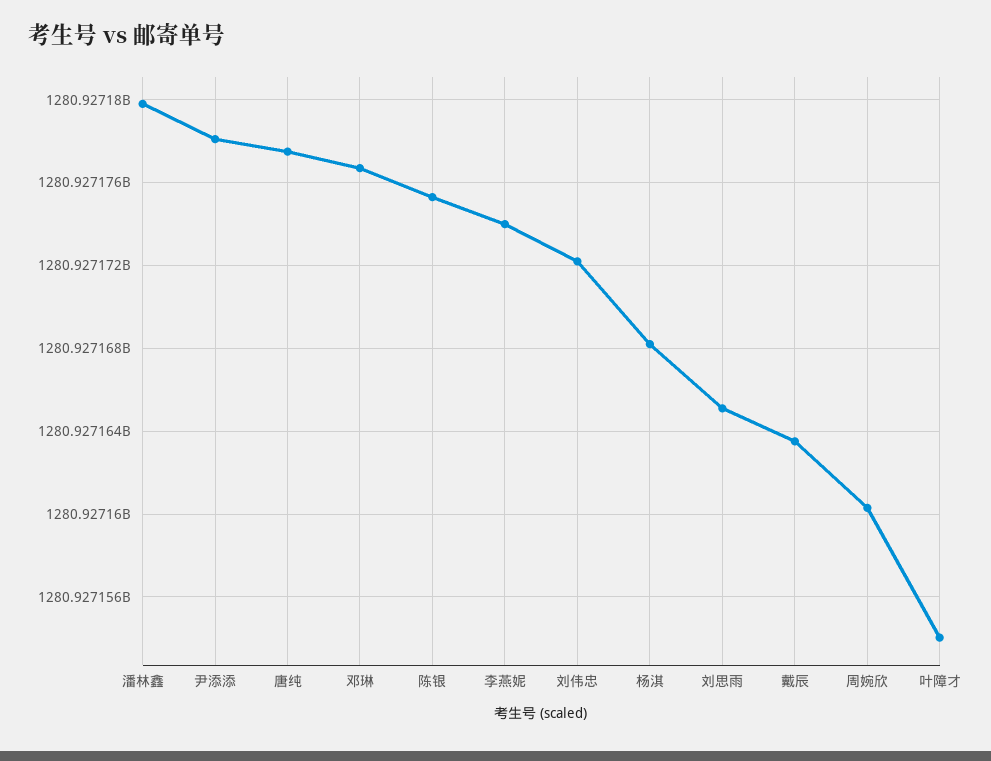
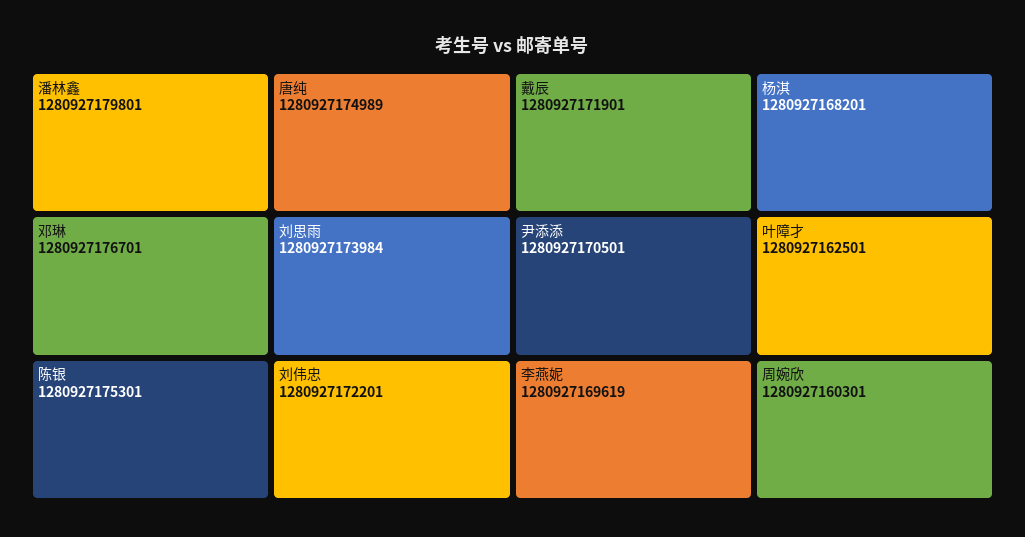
  {
    "潘林鑫": 1280927179801,
-   "尹添添": 1280927178000,
+   "尹添添": 1280927170501,
-   "唐纯": 1280927177500,
+   "唐纯": 1280927174989,
    "邓琳": 1280927176701,
    "陈银": 1280927175301,
-   "李燕妮": 1280927174000,
+   "李燕妮": 1280927169619,
    "刘伟忠": 1280927172201,
    "杨淇": 1280927168201,
-   "刘思雨": 1280927165000,
+   "刘思雨": 1280927173984,
-   "戴辰": 1280927163500,
+   "戴辰": 1280927171901,
    "周婉欣": 1280927160301,
-   "叶障才": 1280927154000
+   "叶障才": 1280927162501
  }

